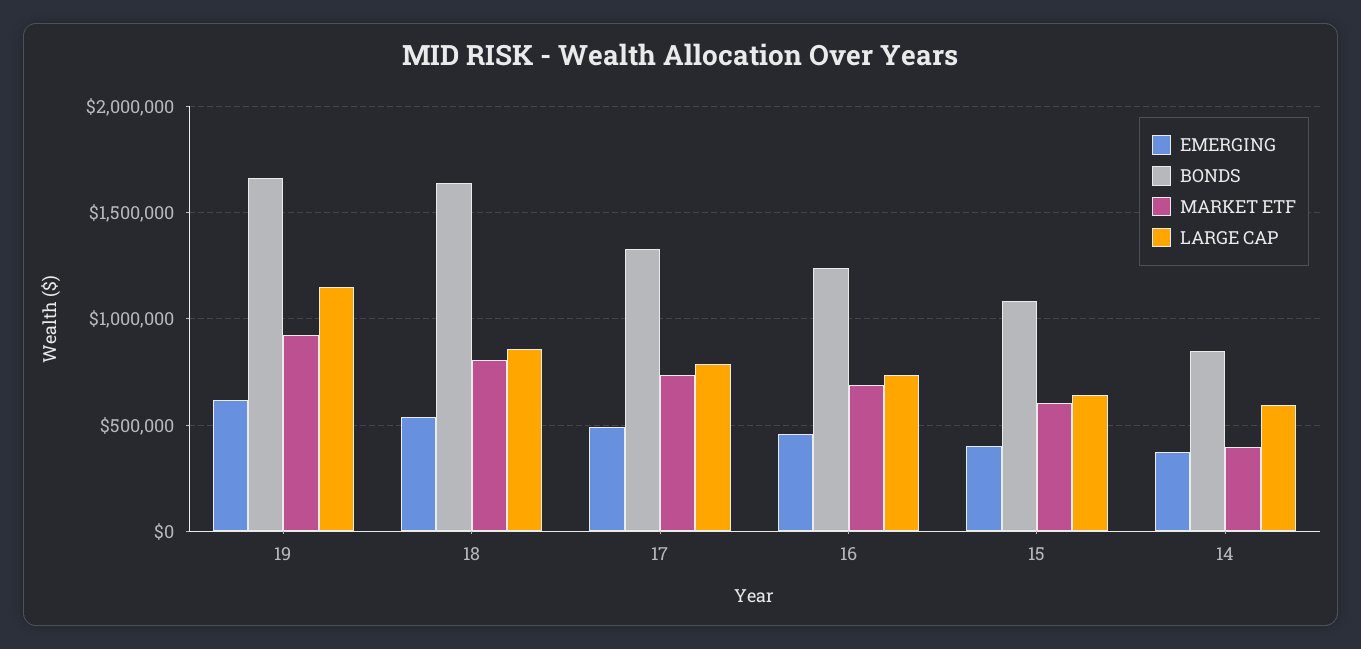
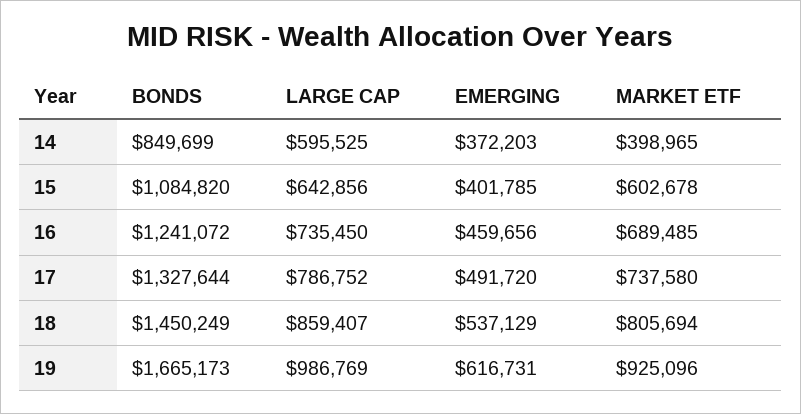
  {
    "EMERGING": {
      "19": 616731,
      "18": 537129,
      "17": 491720,
      "16": 459656,
      "15": 401785,
      "14": 372203
    },
    "BONDS": {
      "19": 1665173,
-     "18": 1650000,
+     "18": 1450249,
      "17": 1327644,
      "16": 1241072,
      "15": 1084820,
      "14": 849699
    },
    "MARKET ETF": {
      "19": 925096,
      "18": 805694,
      "17": 737580,
      "16": 689485,
      "15": 602678,
      "14": 398965
    },
    "LARGE CAP": {
-     "19": 1150000,
+     "19": 986769,
      "18": 859407,
      "17": 786752,
      "16": 735450,
      "15": 642856,
      "14": 595525
    }
  }

